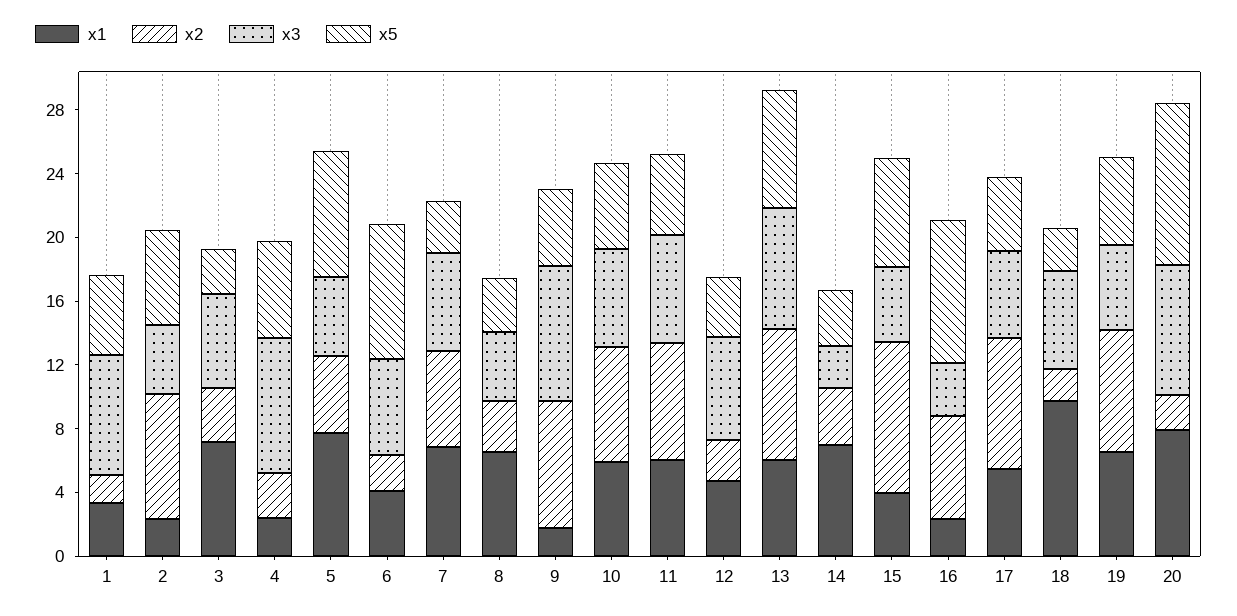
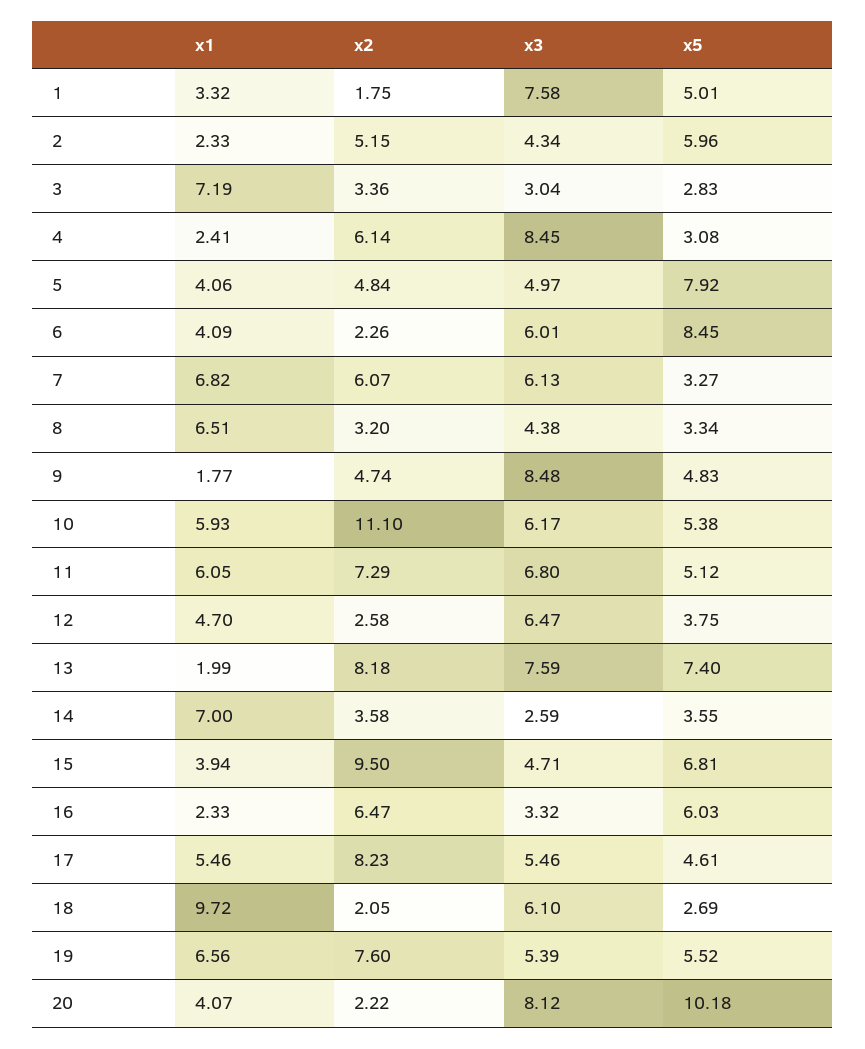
  {
    "x1": {
      "1": 3.32,
      "2": 2.33,
      "3": 7.19,
      "4": 2.41,
-     "5": 8,
+     "5": 4.06,
      "6": 4.09,
      "7": 6.82,
      "8": 6.51,
      "9": 1.77,
      "10": 5.93,
      "11": 6.05,
      "12": 4.7,
-     "13": 6,
+     "13": 1.99,
      "14": 7,
      "15": 3.94,
      "16": 2.33,
      "17": 5.46,
      "18": 9.72,
      "19": 6.56,
-     "20": 8
+     "20": 4.07
    },
    "x2": {
      "1": 1.75,
-     "2": 8,
+     "2": 5.15,
      "3": 3.36,
-     "4": 3,
+     "4": 6.14,
      "5": 4.84,
      "6": 2.26,
      "7": 6.07,
      "8": 3.2,
-     "9": 8,
+     "9": 4.74,
-     "10": 7,
+     "10": 11.1,
      "11": 7.29,
      "12": 2.58,
      "13": 8.18,
      "14": 3.58,
      "15": 9.5,
      "16": 6.47,
      "17": 8.23,
      "18": 2.05,
      "19": 7.6,
      "20": 2.22
    },
    "x3": {
      "1": 7.58,
      "2": 4.34,
-     "3": 6,
+     "3": 3.04,
      "4": 8.45,
      "5": 4.97,
      "6": 6.01,
      "7": 6.13,
      "8": 4.38,
      "9": 8.48,
      "10": 6.17,
      "11": 6.8,
      "12": 6.47,
      "13": 7.59,
      "14": 2.59,
      "15": 4.71,
      "16": 3.32,
      "17": 5.46,
      "18": 6.1,
      "19": 5.39,
      "20": 8.12
    },
    "x5": {
      "1": 5.01,
      "2": 5.96,
      "3": 2.83,
-     "4": 6,
+     "4": 3.08,
      "5": 7.92,
      "6": 8.45,
      "7": 3.27,
      "8": 3.34,
      "9": 4.83,
      "10": 5.38,
      "11": 5.12,
      "12": 3.75,
      "13": 7.4,
      "14": 3.55,
      "15": 6.81,
-     "16": 9,
+     "16": 6.03,
      "17": 4.61,
      "18": 2.69,
      "19": 5.52,
      "20": 10.18
    }
  }

